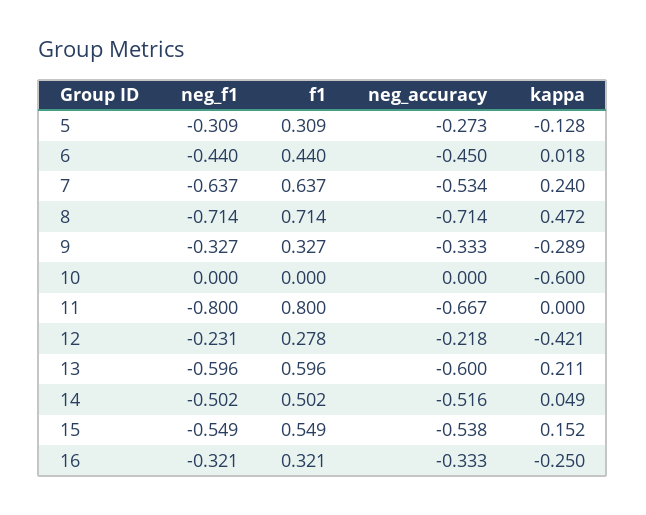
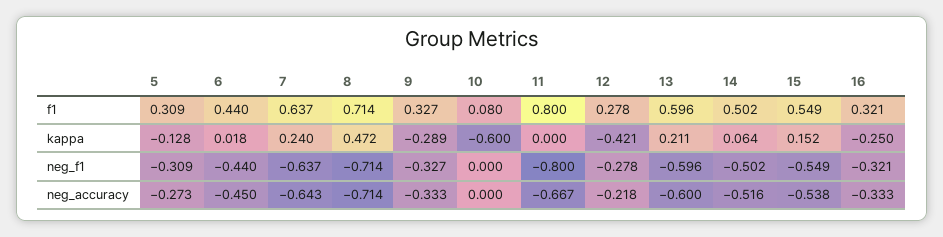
  {
    "neg_f1": {
      "5": -0.309,
      "6": -0.44,
      "7": -0.637,
      "8": -0.714,
      "9": -0.327,
      "10": 0,
      "11": -0.8,
-     "12": -0.231,
+     "12": -0.278,
      "13": -0.596,
      "14": -0.502,
      "15": -0.549,
      "16": -0.321
    },
    "f1": {
      "5": 0.309,
      "6": 0.44,
      "7": 0.637,
      "8": 0.714,
      "9": 0.327,
-     "10": 0,
+     "10": 0.08,
      "11": 0.8,
      "12": 0.278,
      "13": 0.596,
      "14": 0.502,
      "15": 0.549,
      "16": 0.321
    },
    "neg_accuracy": {
      "5": -0.273,
      "6": -0.45,
-     "7": -0.534,
+     "7": -0.643,
      "8": -0.714,
      "9": -0.333,
      "10": 0,
      "11": -0.667,
      "12": -0.218,
      "13": -0.6,
      "14": -0.516,
      "15": -0.538,
      "16": -0.333
    },
    "kappa": {
      "5": -0.128,
      "6": 0.018,
      "7": 0.24,
      "8": 0.472,
      "9": -0.289,
      "10": -0.6,
      "11": 0,
      "12": -0.421,
      "13": 0.211,
-     "14": 0.049,
+     "14": 0.064,
      "15": 0.152,
      "16": -0.25
    }
  }

